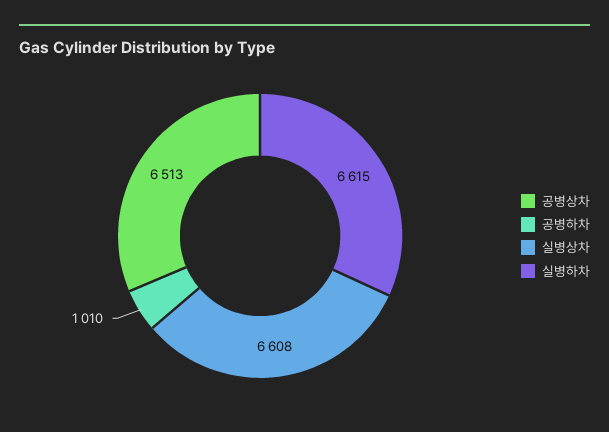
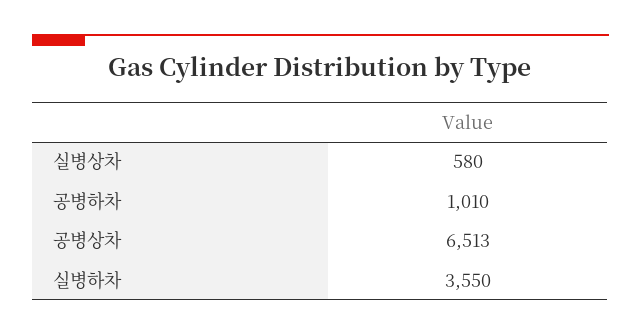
  {
    "공병상차": 6513,
    "공병하차": 1010,
-   "실병상차": 6608,
+   "실병상차": 580,
-   "실병하차": 6615
+   "실병하차": 3550
  }

